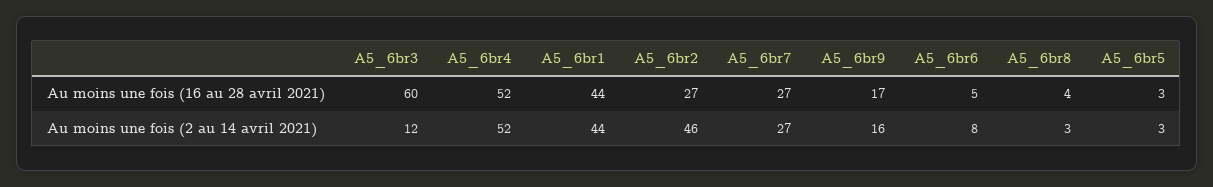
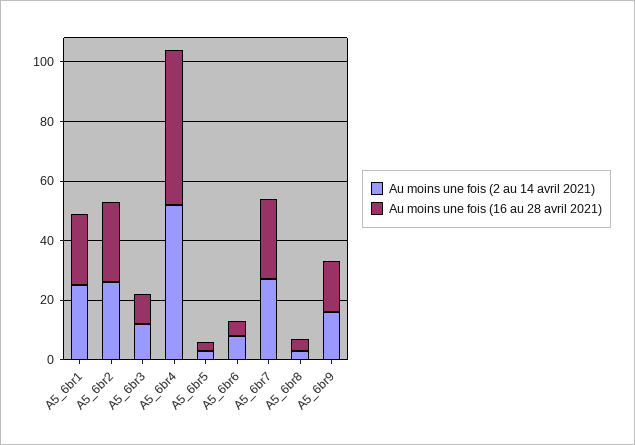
  {
    "Au moins une fois (16 au 28 avril 2021)": {
-     "A5_6br3": 60,
+     "A5_6br3": 10,
      "A5_6br4": 52,
-     "A5_6br1": 44,
+     "A5_6br1": 25,
      "A5_6br2": 27,
      "A5_6br7": 27,
      "A5_6br9": 17,
      "A5_6br6": 5,
      "A5_6br8": 4,
      "A5_6br5": 3
    },
    "Au moins une fois (2 au 14 avril 2021)": {
      "A5_6br3": 12,
      "A5_6br4": 52,
-     "A5_6br1": 44,
+     "A5_6br1": 25,
-     "A5_6br2": 46,
+     "A5_6br2": 25,
      "A5_6br7": 27,
      "A5_6br9": 16,
      "A5_6br6": 8,
      "A5_6br8": 3,
      "A5_6br5": 3
    }
  }

